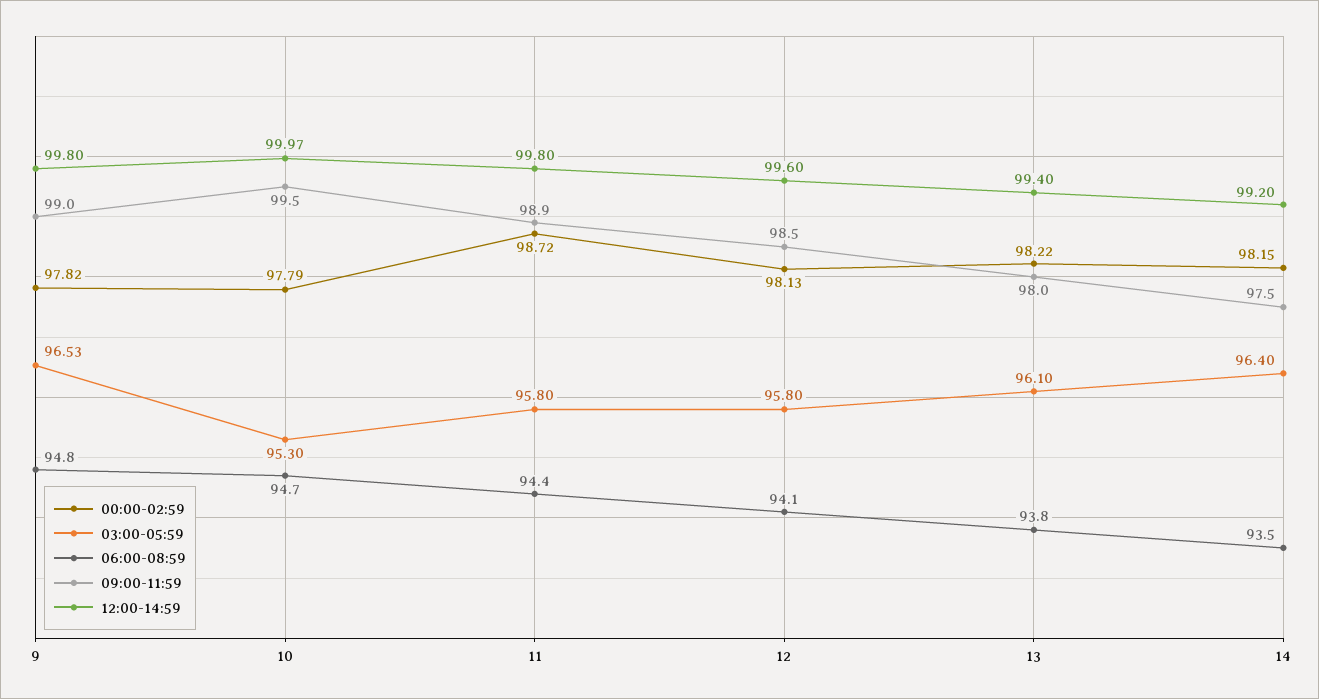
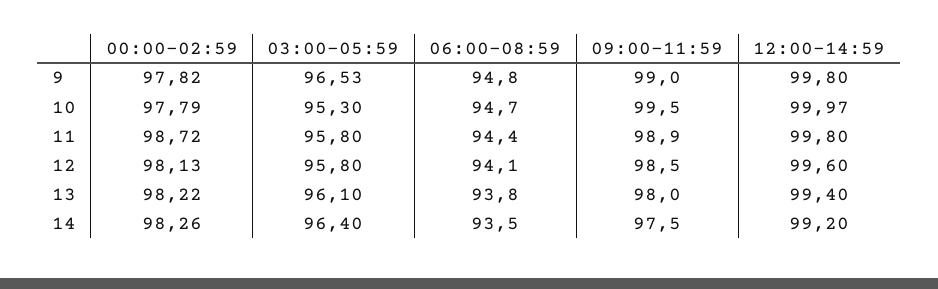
  {
    "00:00-02:59": {
      "9": 97.82,
      "10": 97.79,
      "11": 98.72,
      "12": 98.13,
      "13": 98.22,
-     "14": 98.15
+     "14": 98.26
    },
    "03:00-05:59": {
      "9": 96.53,
      "10": 95.3,
      "11": 95.8,
      "12": 95.8,
      "13": 96.1,
      "14": 96.4
    },
    "06:00-08:59": {
      "9": 94.8,
      "10": 94.7,
      "11": 94.4,
      "12": 94.1,
      "13": 93.8,
      "14": 93.5
    },
    "09:00-11:59": {
      "9": 99,
      "10": 99.5,
      "11": 98.9,
      "12": 98.5,
      "13": 98,
      "14": 97.5
    },
    "12:00-14:59": {
      "9": 99.8,
      "10": 99.97,
      "11": 99.8,
      "12": 99.6,
      "13": 99.4,
      "14": 99.2
    }
  }

